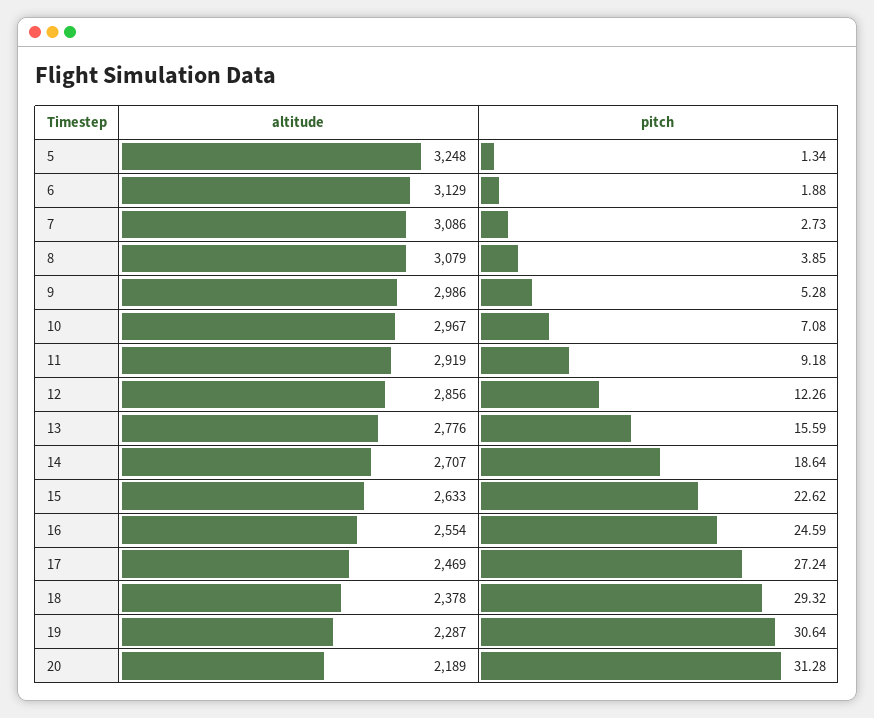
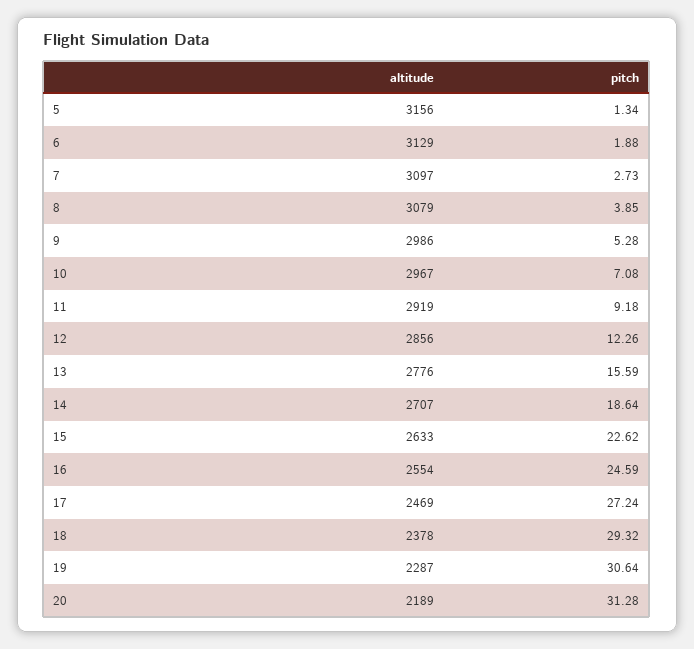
  {
    "altitude": {
-     "5": 3248,
+     "5": 3156,
      "6": 3129,
-     "7": 3086,
+     "7": 3097,
      "8": 3079,
      "9": 2986,
      "10": 2967,
      "11": 2919,
      "12": 2856,
      "13": 2776,
      "14": 2707,
      "15": 2633,
      "16": 2554,
      "17": 2469,
      "18": 2378,
      "19": 2287,
      "20": 2189
    },
    "pitch": {
      "5": 1.34,
      "6": 1.88,
      "7": 2.73,
      "8": 3.85,
      "9": 5.28,
      "10": 7.08,
      "11": 9.18,
      "12": 12.26,
      "13": 15.59,
      "14": 18.64,
      "15": 22.62,
      "16": 24.59,
      "17": 27.24,
      "18": 29.32,
      "19": 30.64,
      "20": 31.28
    }
  }

